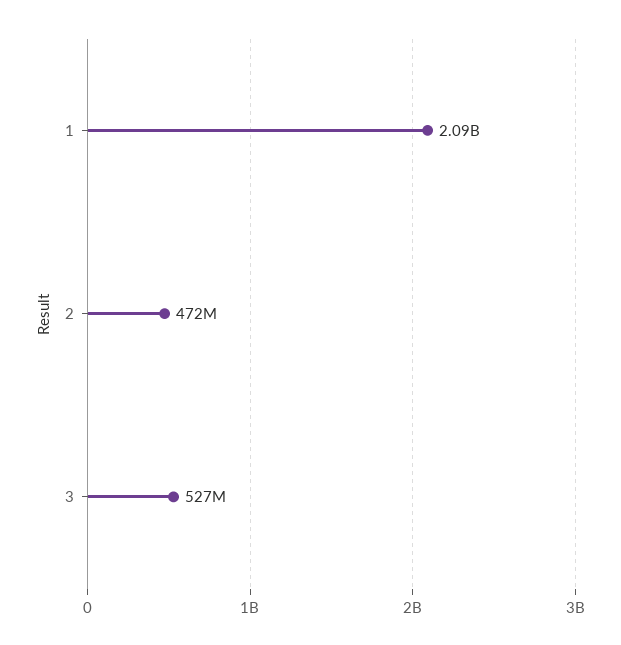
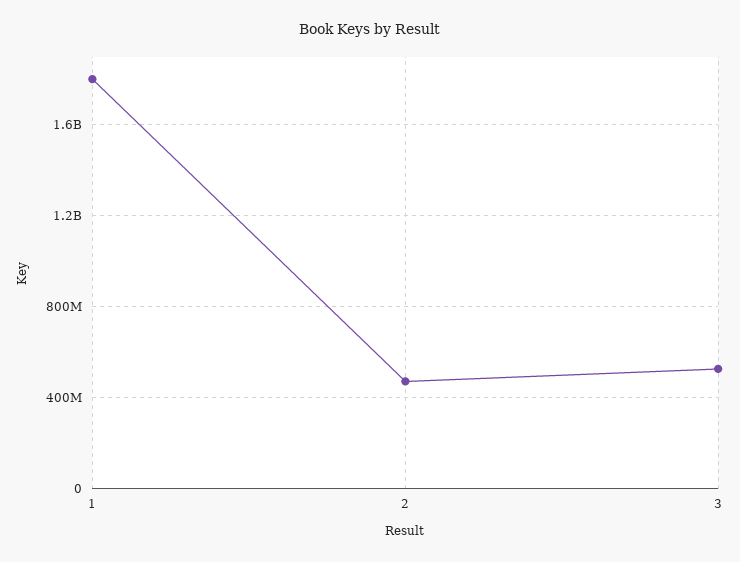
  {
-   "1": 2090000000,
+   "1": 1800000000,
    "2": 472000000,
    "3": 527000000
  }

